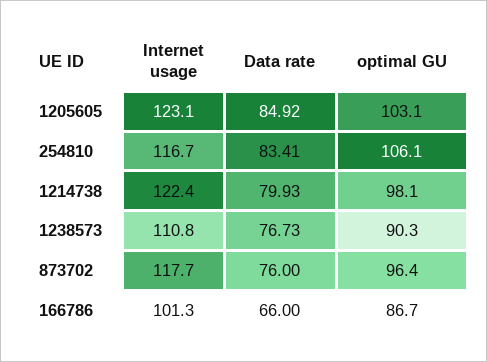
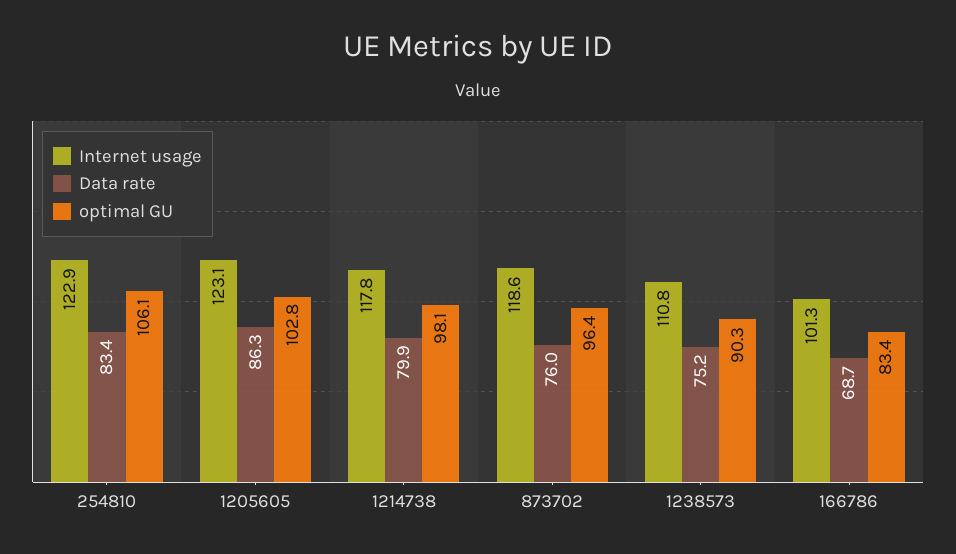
  {
    "Internet usage": {
      "1205605": 123.1,
-     "254810": 116.7,
+     "254810": 122.9,
-     "1214738": 122.4,
+     "1214738": 117.8,
      "1238573": 110.8,
-     "873702": 117.7,
+     "873702": 118.6,
      "166786": 101.3
    },
    "Data rate": {
-     "1205605": 84.92,
+     "1205605": 86.3,
      "254810": 83.41,
      "1214738": 79.93,
-     "1238573": 76.73,
+     "1238573": 75.2,
      "873702": 76,
-     "166786": 66
+     "166786": 68.7
    },
    "optimal GU": {
-     "1205605": 103.1,
+     "1205605": 102.8,
      "254810": 106.1,
      "1214738": 98.1,
      "1238573": 90.3,
      "873702": 96.4,
-     "166786": 86.7
+     "166786": 83.4
    }
  }

